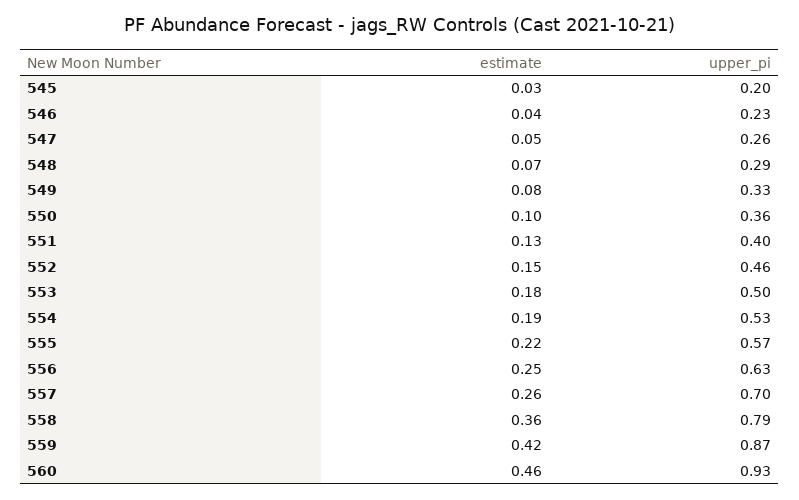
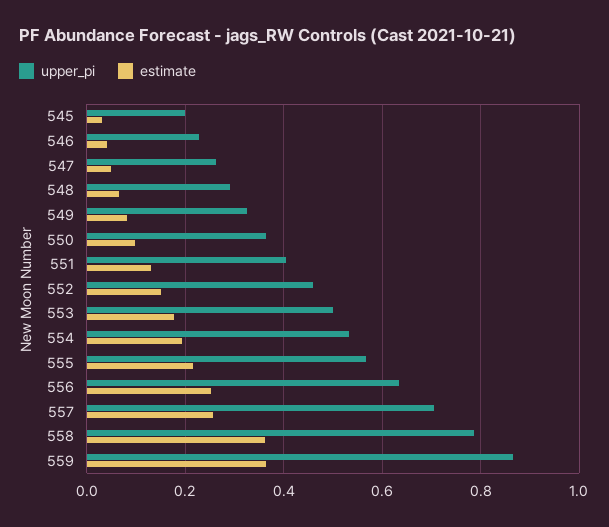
  {
    "estimate": {
      "545": 0.03,
      "546": 0.04,
      "547": 0.05,
      "548": 0.07,
      "549": 0.08,
      "550": 0.1,
      "551": 0.13,
      "552": 0.15,
      "553": 0.18,
      "554": 0.19,
      "555": 0.22,
      "556": 0.25,
      "557": 0.26,
      "558": 0.36,
-     "559": 0.42,
+     "559": 0.36
-     "560": 0.46
    },
    "upper_pi": {
      "545": 0.2,
      "546": 0.23,
      "547": 0.26,
      "548": 0.29,
      "549": 0.33,
      "550": 0.36,
      "551": 0.4,
      "552": 0.46,
      "553": 0.5,
      "554": 0.53,
      "555": 0.57,
      "556": 0.63,
      "557": 0.7,
      "558": 0.79,
-     "559": 0.87,
+     "559": 0.87
-     "560": 0.93
    }
  }

